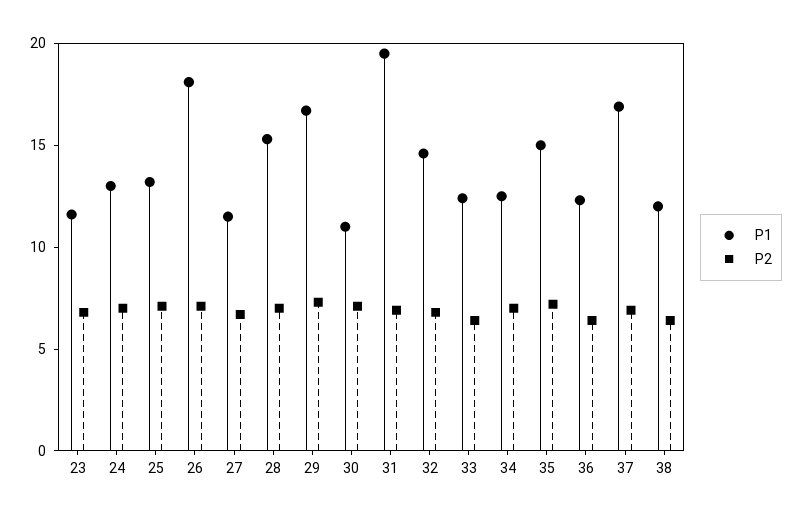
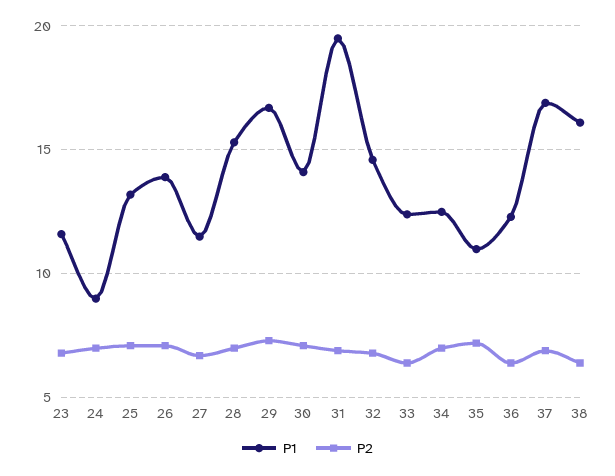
  {
    "P1": {
      "23": 11.5,
-     "24": 13,
+     "24": 9,
      "25": 13,
-     "26": 18,
+     "26": 14,
      "27": 11.5,
      "28": 15.5,
      "29": 16.5,
-     "30": 11,
+     "30": 14,
      "31": 19.5,
      "32": 14.5,
      "33": 12.5,
      "34": 12.5,
-     "35": 15,
+     "35": 11,
      "36": 12.5,
      "37": 17,
-     "38": 12
+     "38": 16
    },
    "P2": {
      "23": 7,
      "24": 7,
      "25": 7,
      "26": 7,
      "27": 6.5,
      "28": 7,
      "29": 7.5,
      "30": 7,
      "31": 7,
      "32": 7,
      "33": 6.5,
      "34": 7,
      "35": 7,
      "36": 6.5,
      "37": 7,
      "38": 6.5
    }
  }

